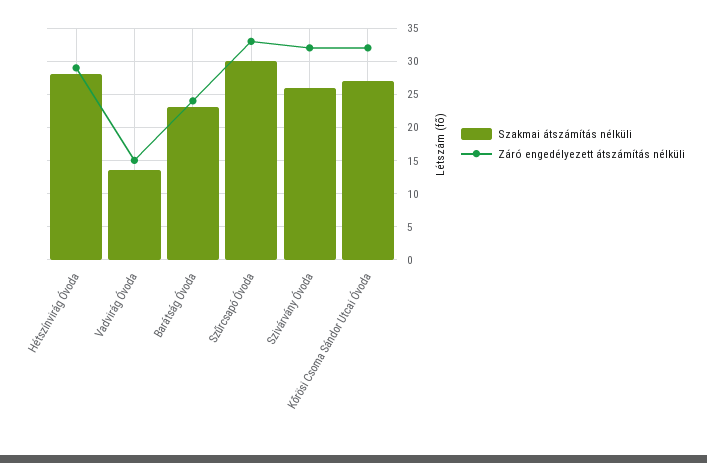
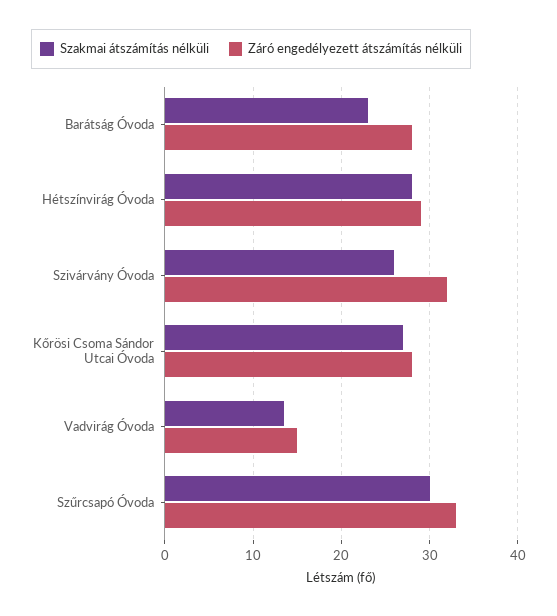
  {
    "Szakmai átszámítás nélküli": {
      "Hétszínvirág Óvoda": 28,
      "Vadvirág Óvoda": 14,
      "Barátság Óvoda": 23,
      "Szűrcsapó Óvoda": 30,
      "Szivárvány Óvoda": 26,
      "Kőrösi Csoma Sándor Utcai Óvoda": 27
    },
    "Záró engedélyezett átszámítás nélküli": {
      "Hétszínvirág Óvoda": 29,
      "Vadvirág Óvoda": 15,
-     "Barátság Óvoda": 24,
+     "Barátság Óvoda": 28,
      "Szűrcsapó Óvoda": 33,
      "Szivárvány Óvoda": 32,
-     "Kőrösi Csoma Sándor Utcai Óvoda": 32
+     "Kőrösi Csoma Sándor Utcai Óvoda": 28
    }
  }

